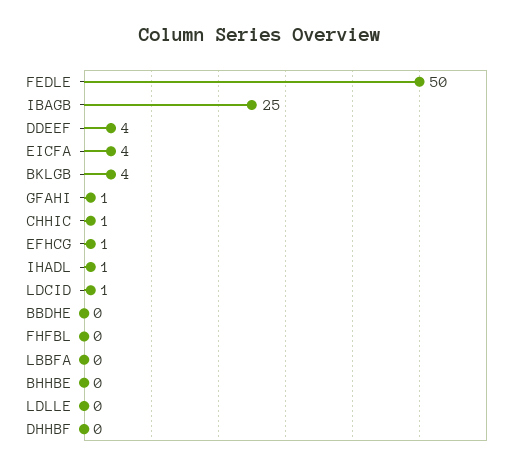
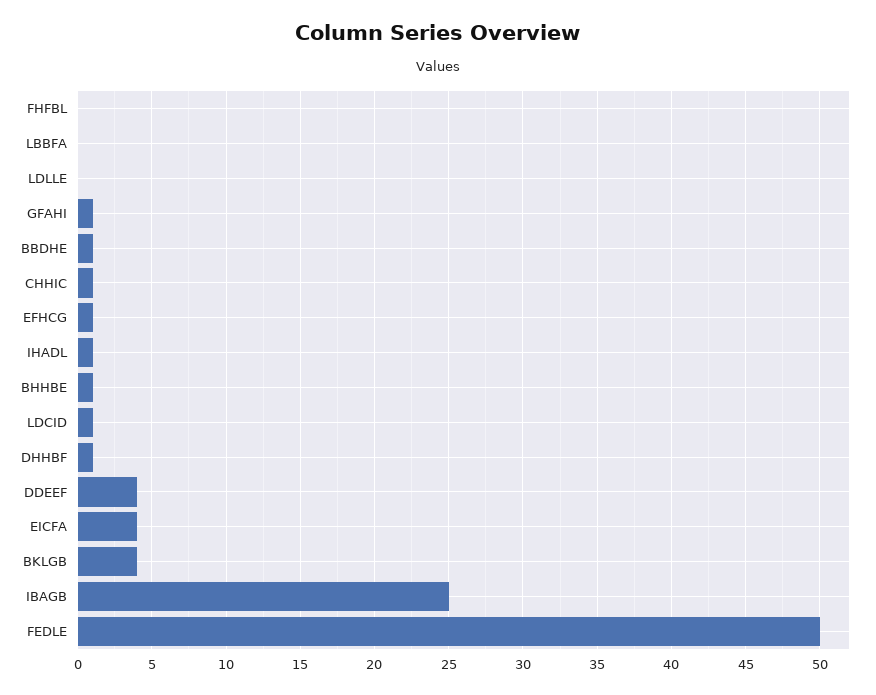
  {
    "FEDLE": 50,
    "IBAGB": 25,
    "DDEEF": 4,
    "EICFA": 4,
    "BKLGB": 4,
    "GFAHI": 1,
    "CHHIC": 1,
    "EFHCG": 1,
    "IHADL": 1,
    "LDCID": 1,
-   "BBDHE": 0,
+   "BBDHE": 1,
    "FHFBL": 0,
    "LBBFA": 0,
-   "BHHBE": 0,
+   "BHHBE": 1,
    "LDLLE": 0,
-   "DHHBF": 0
+   "DHHBF": 1
  }

